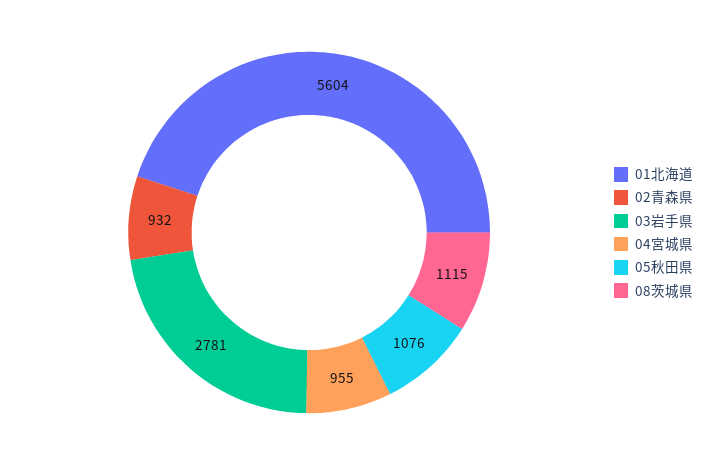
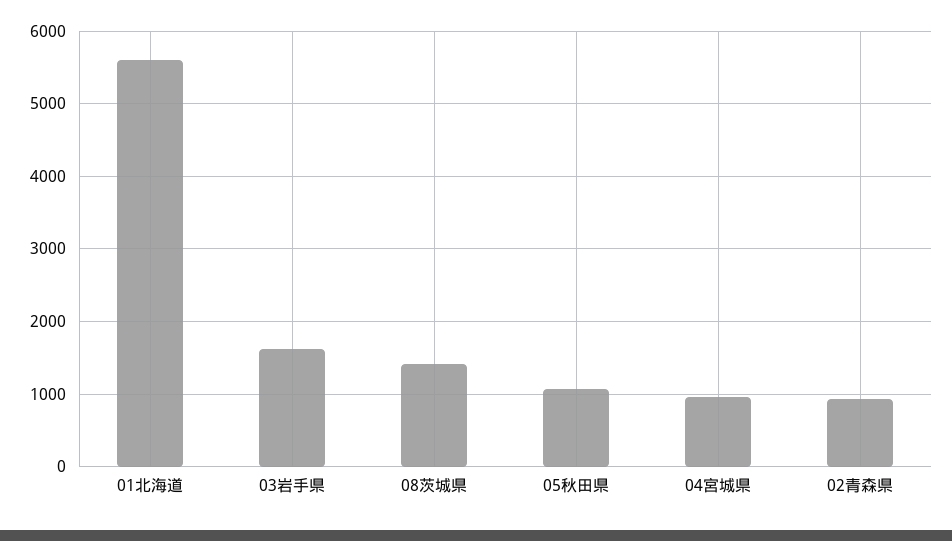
  {
    "01北海道": 5604,
    "02青森県": 932,
-   "03岩手県": 2781,
+   "03岩手県": 1600,
    "04宮城県": 955,
    "05秋田県": 1076,
-   "08茨城県": 1115
+   "08茨城県": 1400
  }

